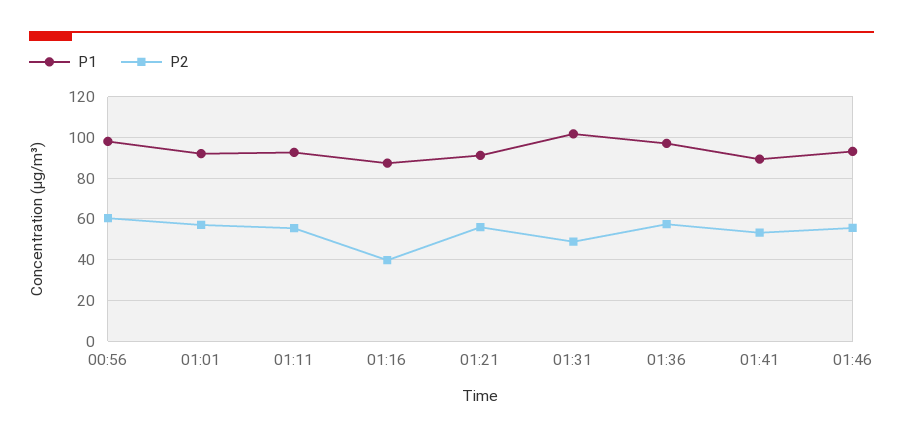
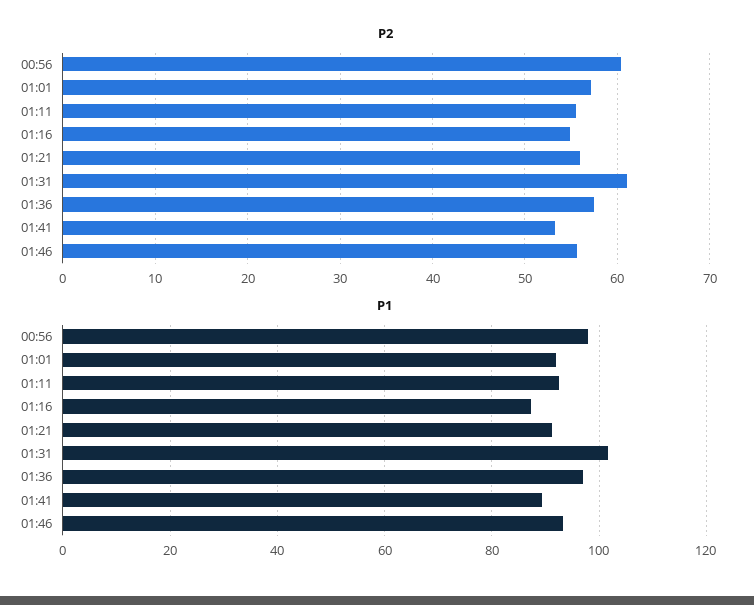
  {
    "P1": {
      "00:56": 98,
      "01:01": 92,
      "01:11": 92,
      "01:16": 88,
      "01:21": 92,
      "01:31": 102,
      "01:36": 98,
      "01:41": 90,
      "01:46": 94
    },
    "P2": {
      "00:56": 60,
      "01:01": 57,
      "01:11": 56,
-     "01:16": 40,
+     "01:16": 55,
      "01:21": 56,
-     "01:31": 50,
+     "01:31": 61,
      "01:36": 58,
      "01:41": 53,
      "01:46": 56
    }
  }

